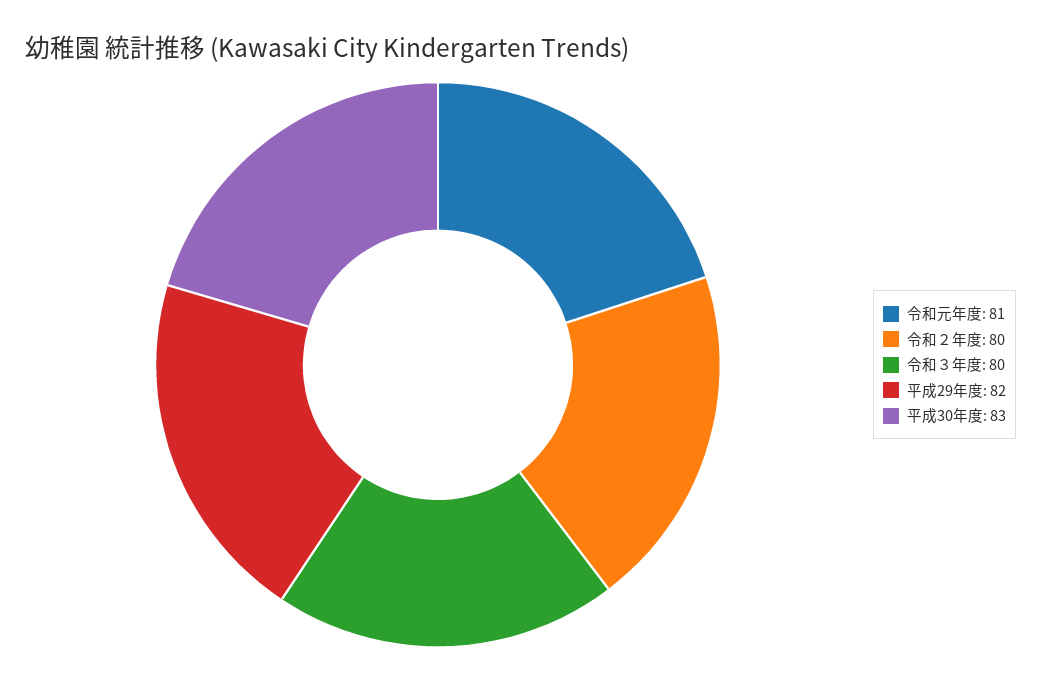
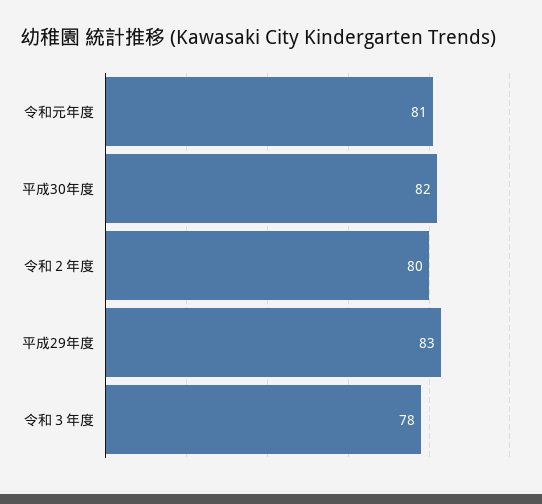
  {
    "令和元年度": 81,
    "令和２年度": 80,
-   "令和３年度": 80,
+   "令和３年度": 78,
-   "平成29年度": 82,
+   "平成29年度": 83,
-   "平成30年度": 83
+   "平成30年度": 82
  }

